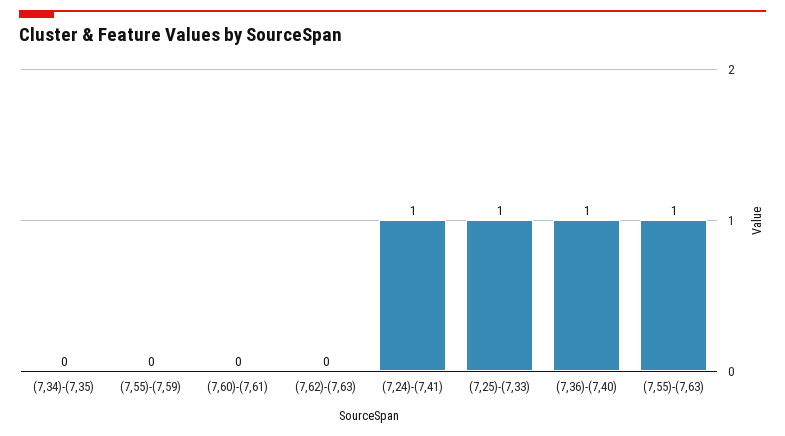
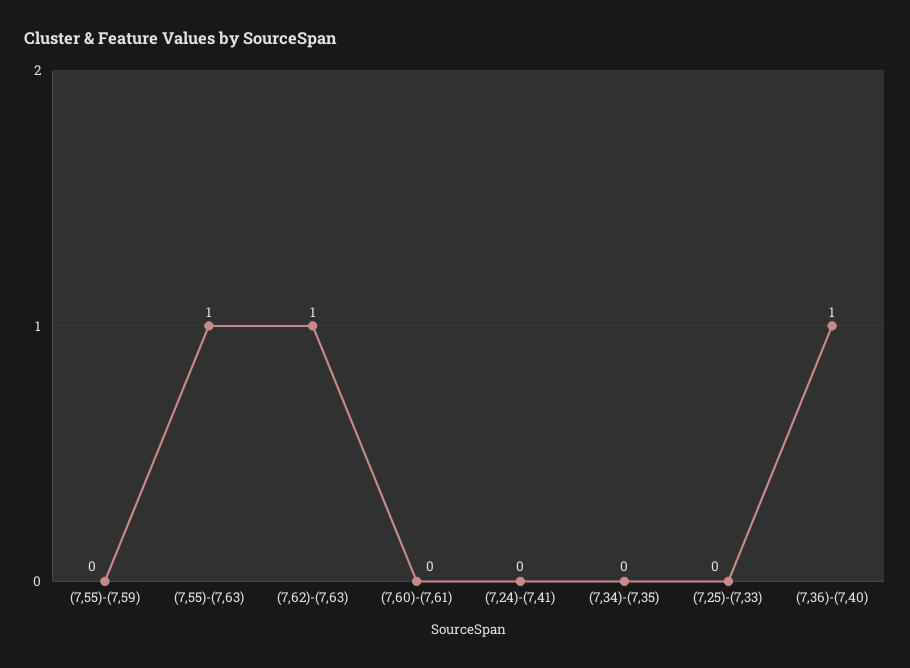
  {
    "(7,34)-(7,35)": 0,
    "(7,55)-(7,59)": 0,
    "(7,60)-(7,61)": 0,
-   "(7,62)-(7,63)": 0,
+   "(7,62)-(7,63)": 1,
-   "(7,24)-(7,41)": 1,
+   "(7,24)-(7,41)": 0,
-   "(7,25)-(7,33)": 1,
+   "(7,25)-(7,33)": 0,
    "(7,36)-(7,40)": 1,
    "(7,55)-(7,63)": 1
  }

